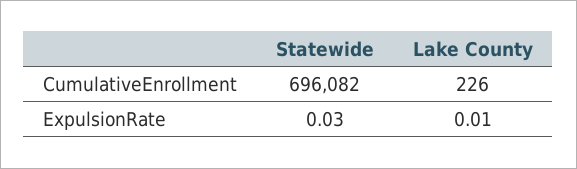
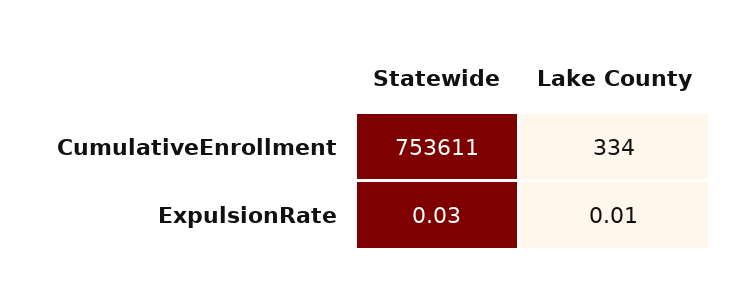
  {
    "Statewide": {
-     "CumulativeEnrollment": 696082,
+     "CumulativeEnrollment": 753611,
      "ExpulsionRate": 0.03
    },
    "Lake County": {
-     "CumulativeEnrollment": 226,
+     "CumulativeEnrollment": 334,
      "ExpulsionRate": 0.01
    }
  }

